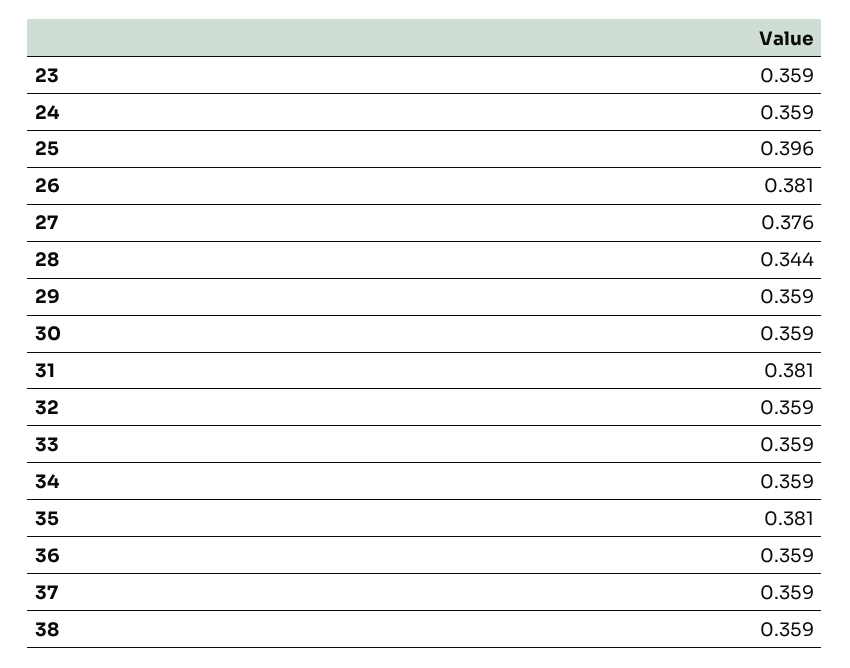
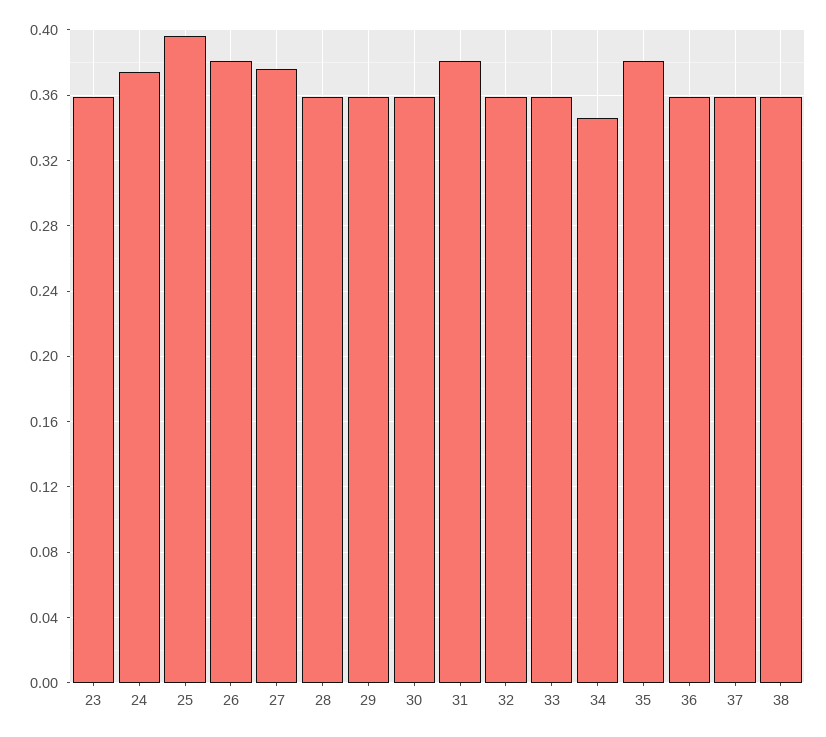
  {
    "23": 0.359,
-   "24": 0.359,
+   "24": 0.375,
    "25": 0.396,
    "26": 0.381,
    "27": 0.376,
-   "28": 0.344,
+   "28": 0.36,
    "29": 0.359,
    "30": 0.359,
    "31": 0.381,
    "32": 0.359,
    "33": 0.359,
-   "34": 0.359,
+   "34": 0.345,
    "35": 0.381,
    "36": 0.359,
    "37": 0.359,
    "38": 0.359
  }

